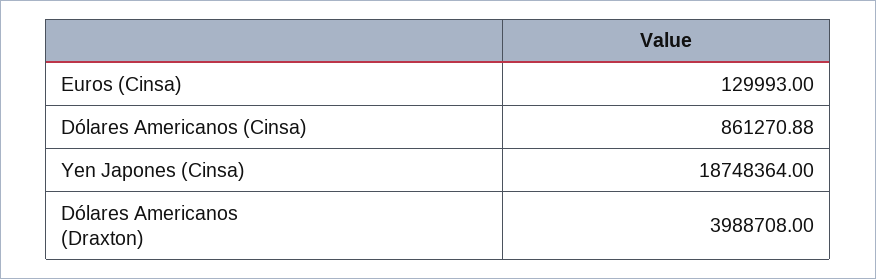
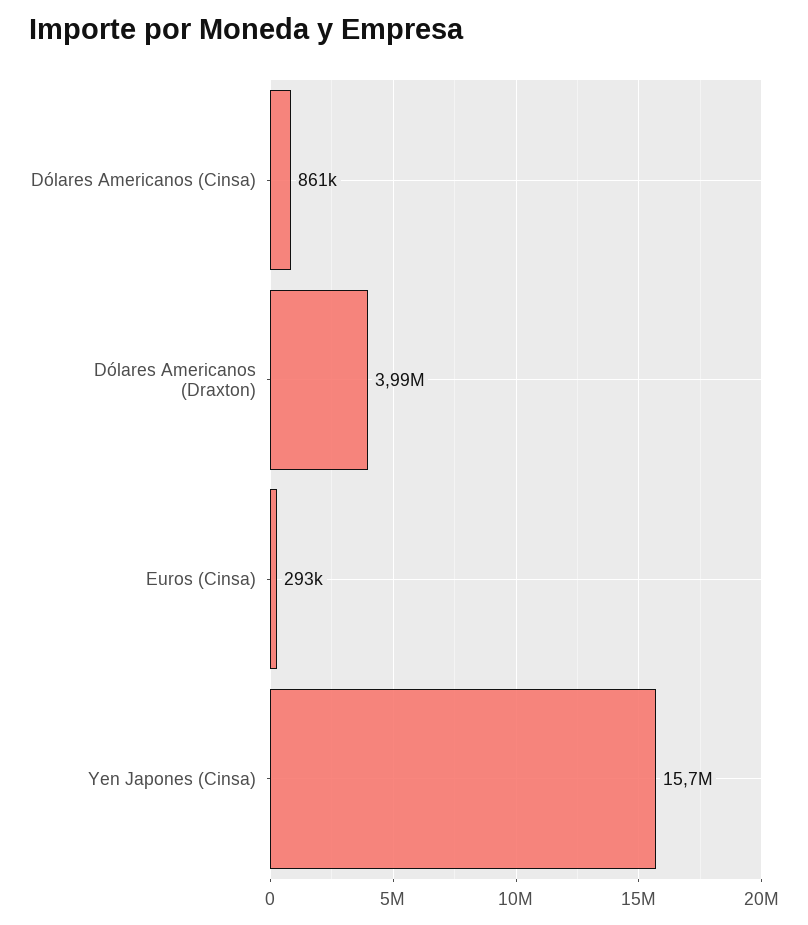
  {
-   "Euros (Cinsa)": 129993,
+   "Euros (Cinsa)": 293000,
    "Dólares Americanos (Cinsa)": 861270.88,
-   "Yen Japones (Cinsa)": 18748364,
+   "Yen Japones (Cinsa)": 15700000,
    "Dólares Americanos (Draxton)": 3988708
  }

